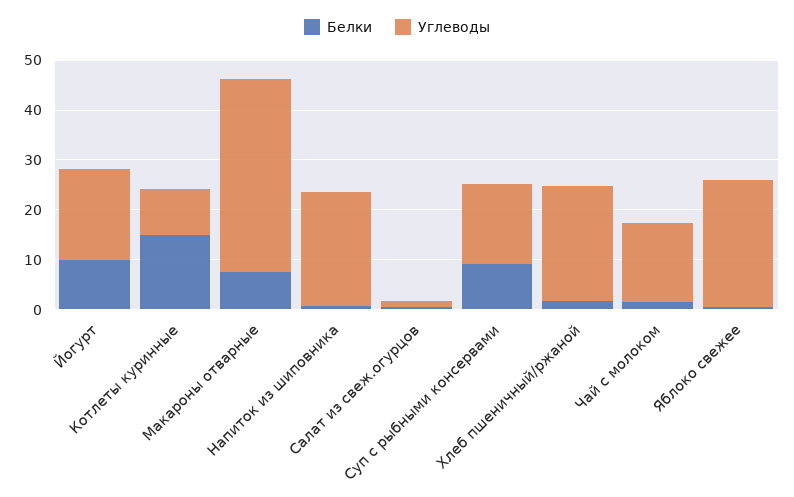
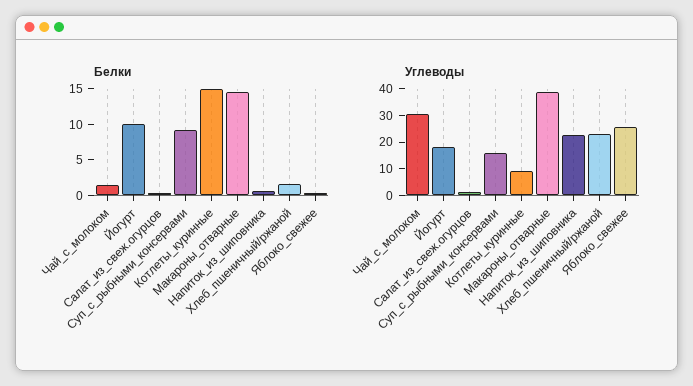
  {
    "Белки": {
      "Йогурт": 10,
      "Котлеты куринные": 16,
-     "Макароны отварные": 8,
+     "Макароны отварные": 15,
      "Напиток из шиповника": 0,
      "Салат из свеж.огурцов": 0,
      "Суп с рыбными консервами": 10,
      "Хлеб пшеничный/ржаной": 2,
      "Чай с молоком": 2,
      "Яблоко свежее": 0
    },
    "Углеводы": {
      "Йогурт": 18,
      "Котлеты куринные": 10,
      "Макароны отварные": 38,
      "Напиток из шиповника": 22,
      "Салат из свеж.огурцов": 2,
      "Суп с рыбными консервами": 16,
      "Хлеб пшеничный/ржаной": 24,
-     "Чай с молоком": 16,
+     "Чай с молоком": 30,
      "Яблоко свежее": 26
    }
  }

